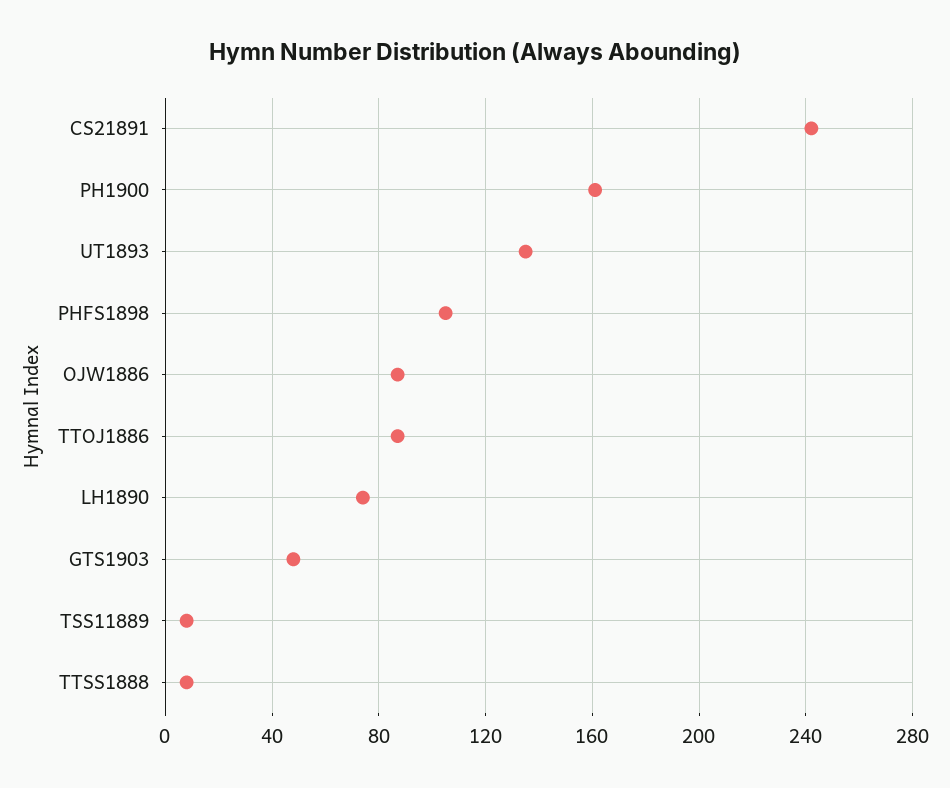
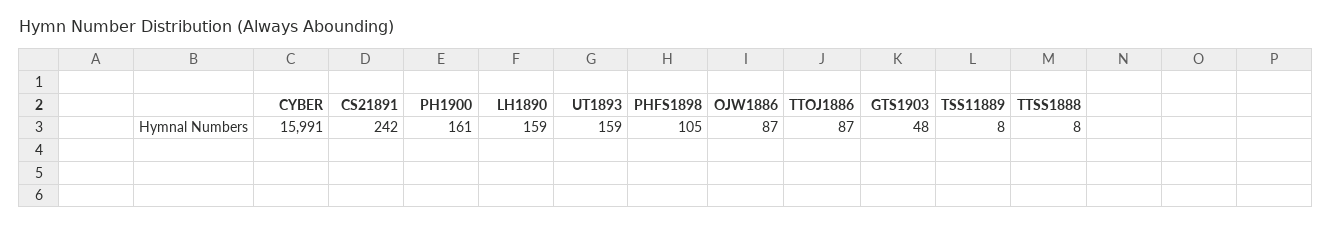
  {
    "CS21891": 242,
    "PH1900": 161,
-   "UT1893": 135,
+   "UT1893": 159,
    "PHFS1898": 105,
    "OJW1886": 87,
    "TTOJ1886": 87,
-   "LH1890": 75,
+   "LH1890": 159,
    "GTS1903": 48,
    "TSS11889": 8,
-   "TTSS1888": 8
+   "TTSS1888": 8,
+   "CYBER": 15991
  }

